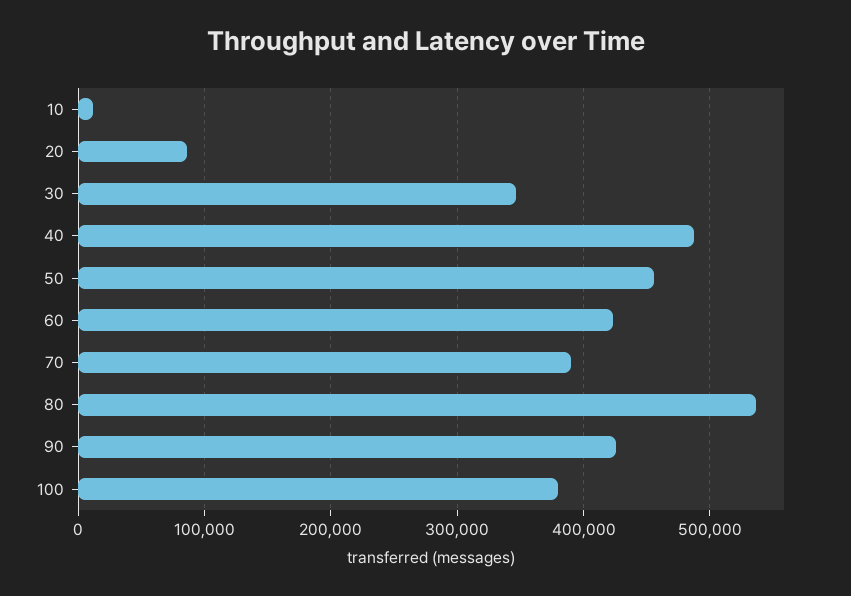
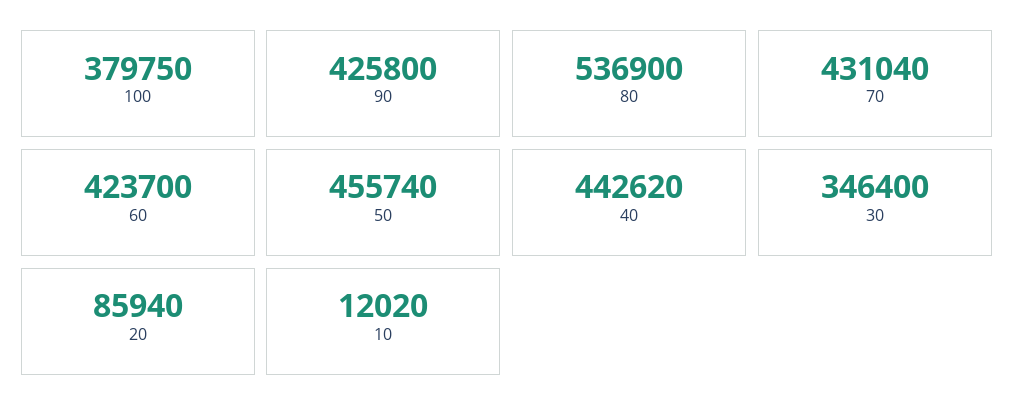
  {
    "10": 12020,
    "20": 85940,
    "30": 346400,
-   "40": 490000,
+   "40": 442620,
    "50": 455740,
    "60": 423700,
-   "70": 390000,
+   "70": 431040,
    "80": 536900,
    "90": 425800,
    "100": 379750
  }

